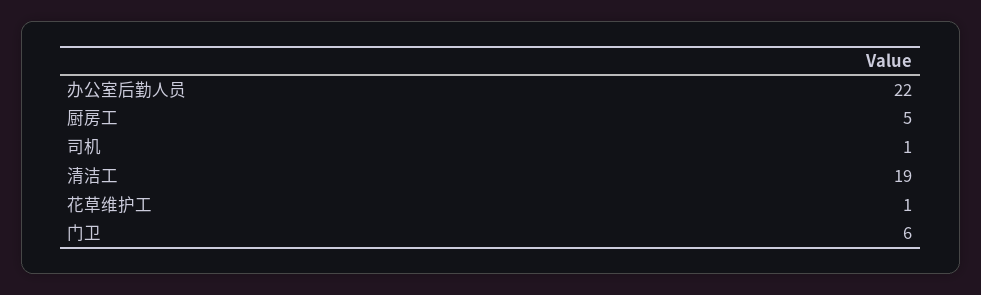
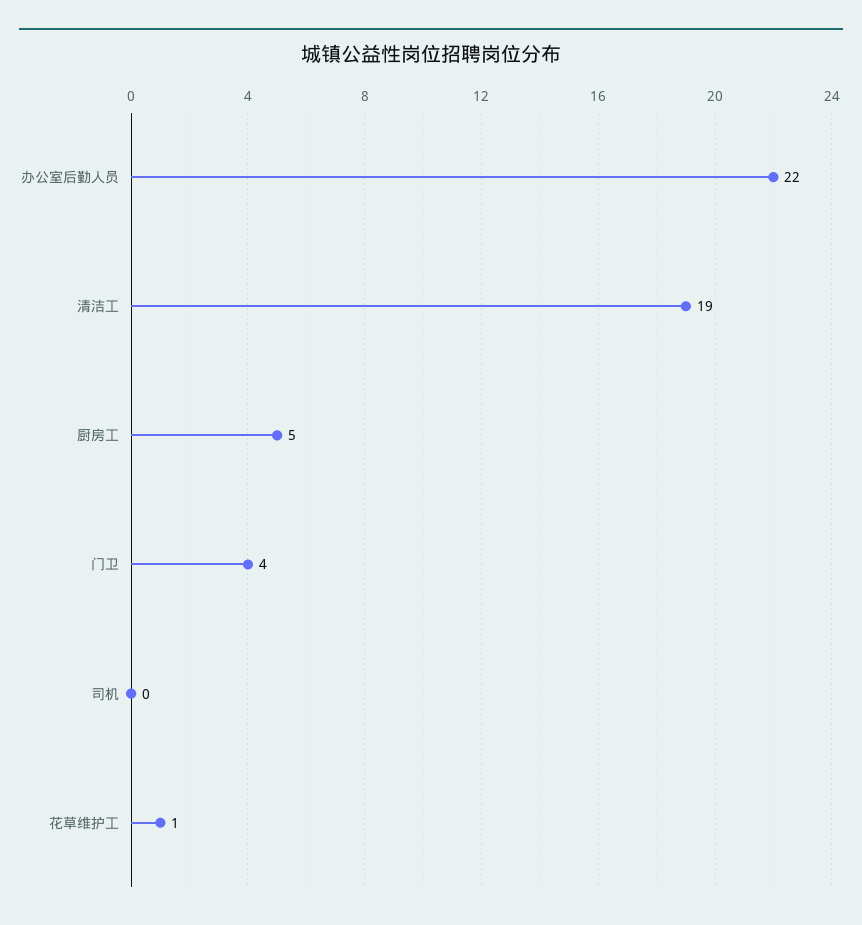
  {
    "办公室后勤人员": 22,
    "厨房工": 5,
-   "司机": 1,
+   "司机": 0,
    "清洁工": 19,
    "花草维护工": 1,
-   "门卫": 6
+   "门卫": 4
  }

